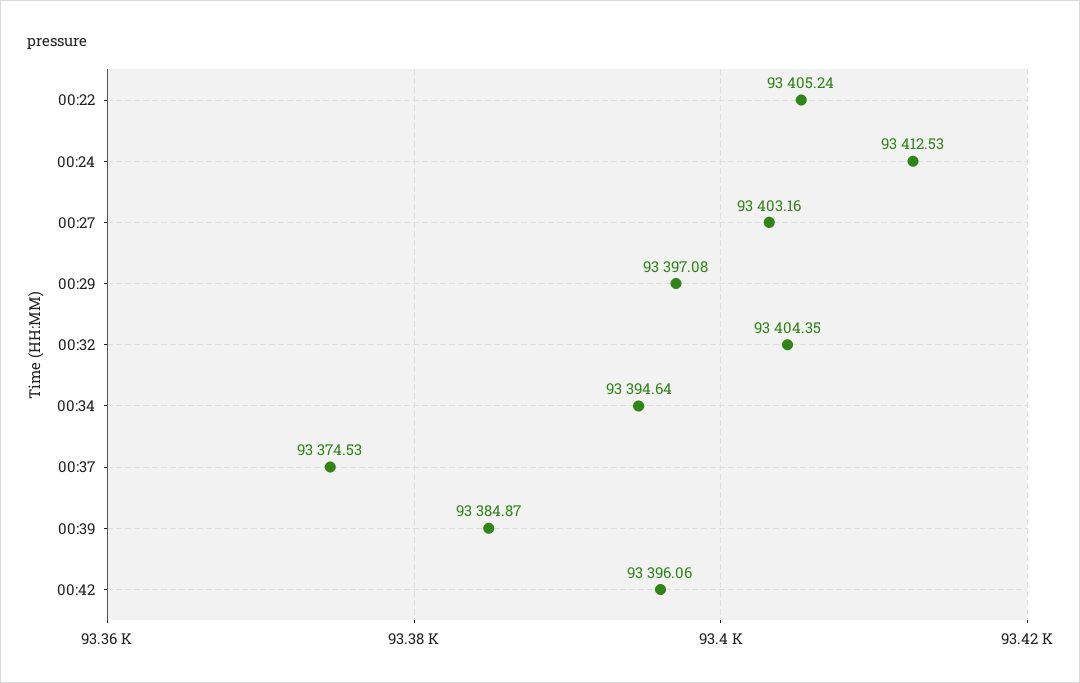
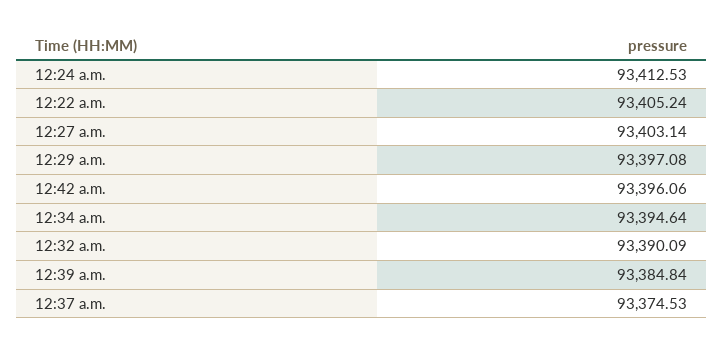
  {
    "00:22": 93405.24,
    "00:24": 93412.53,
-   "00:27": 93403.16,
+   "00:27": 93403.14,
    "00:29": 93397.08,
-   "00:32": 93404.35,
+   "00:32": 93390.09,
    "00:34": 93394.64,
    "00:37": 93374.53,
-   "00:39": 93384.87,
+   "00:39": 93384.84,
    "00:42": 93396.06
  }

